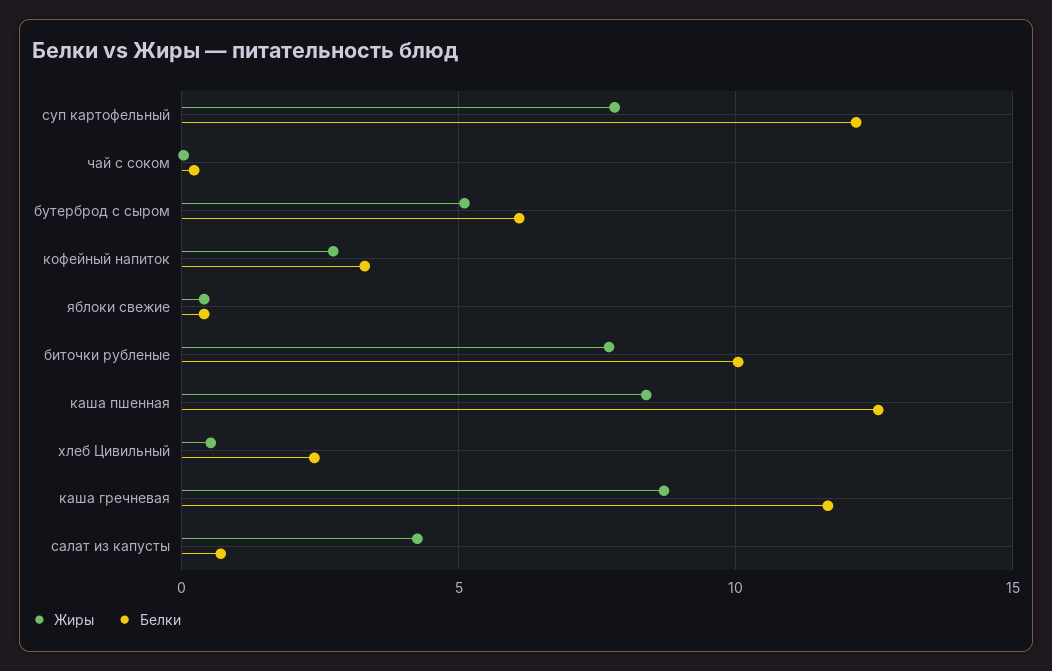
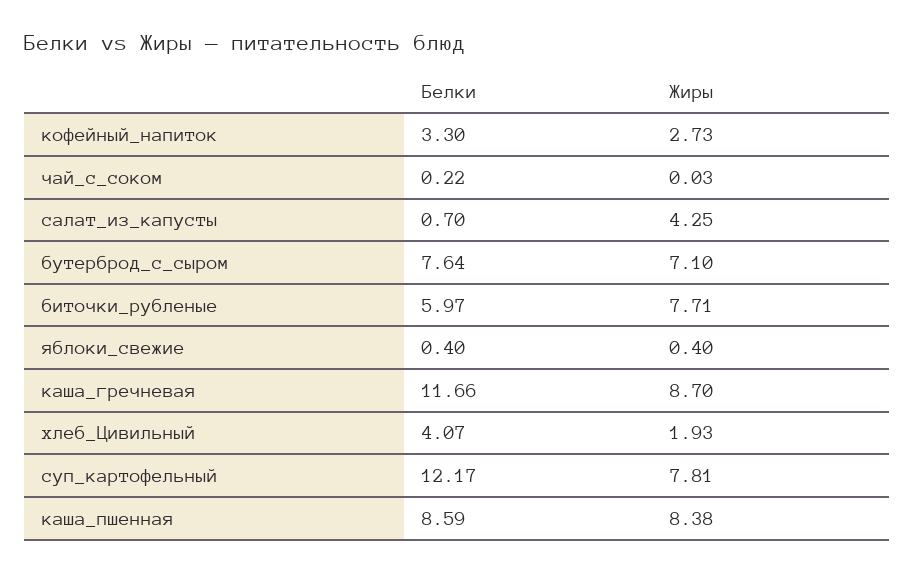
  {
    "Жиры": {
      "суп картофельный": 7.81,
      "чай с соком": 0.03,
-     "бутерброд с сыром": 5,
+     "бутерброд с сыром": 7.1,
      "кофейный напиток": 2.73,
      "яблоки свежие": 0.4,
      "биточки рубленые": 7.71,
      "каша пшенная": 8.38,
-     "хлеб Цивильный": 0.5,
+     "хлеб Цивильный": 1.93,
      "каша гречневая": 8.7,
      "салат из капусты": 4.25
    },
    "Белки": {
      "суп картофельный": 12.17,
      "чай с соком": 0.22,
-     "бутерброд с сыром": 6,
+     "бутерброд с сыром": 7.64,
      "кофейный напиток": 3.3,
      "яблоки свежие": 0.4,
-     "биточки рубленые": 10,
+     "биточки рубленые": 5.97,
-     "каша пшенная": 12.5,
+     "каша пшенная": 8.59,
-     "хлеб Цивильный": 2.5,
+     "хлеб Цивильный": 4.07,
      "каша гречневая": 11.66,
      "салат из капусты": 0.7
    }
  }

